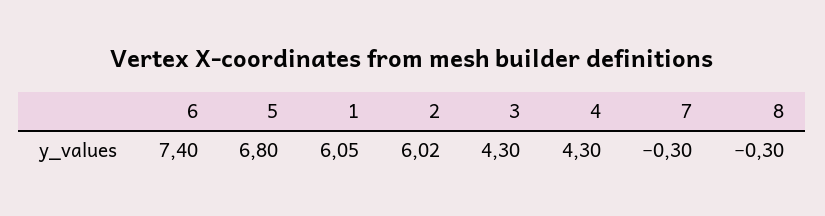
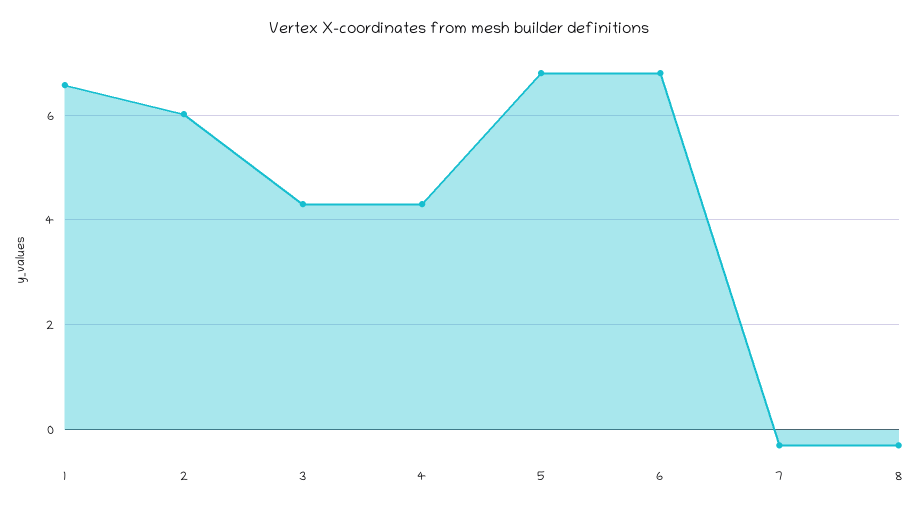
  {
-   "6": 7.4,
+   "6": 6.8,
    "5": 6.8,
-   "1": 6.05,
+   "1": 6.6,
    "2": 6.02,
    "3": 4.3,
    "4": 4.3,
    "7": -0.3,
    "8": -0.3
  }

